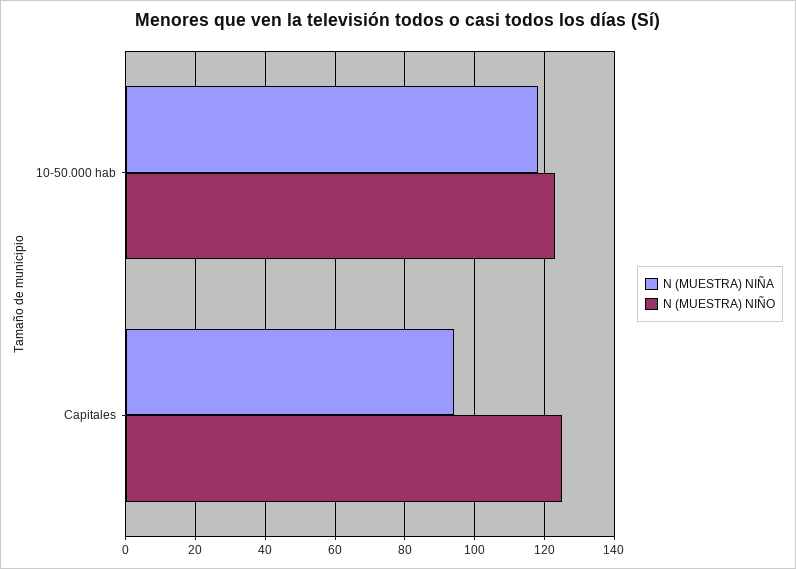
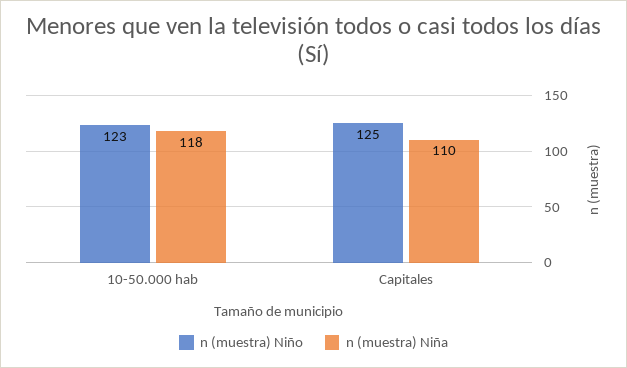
  {
    "N (MUESTRA) NIÑA": {
      "10-50.000 hab": 118,
-     "Capitales": 95
+     "Capitales": 110
    },
    "N (MUESTRA) NIÑO": {
      "10-50.000 hab": 123,
      "Capitales": 125
    }
  }

